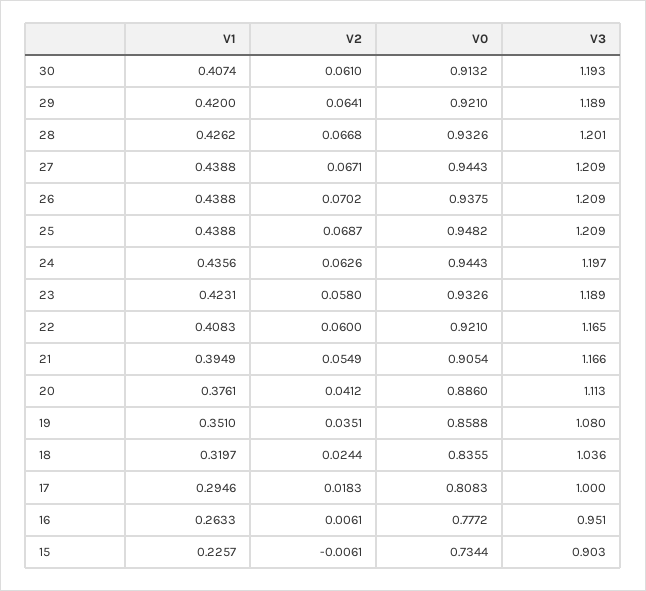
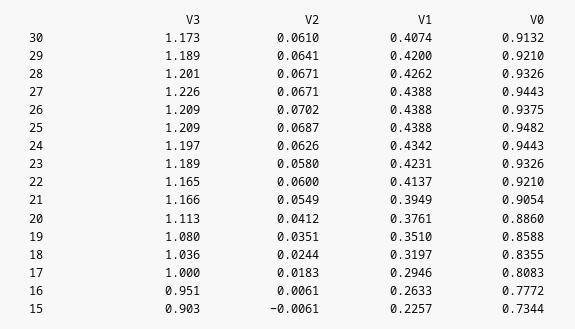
  {
    "V1": {
      "30": 0.4074,
      "29": 0.42,
      "28": 0.4262,
      "27": 0.4388,
      "26": 0.4388,
      "25": 0.4388,
-     "24": 0.4356,
+     "24": 0.4342,
      "23": 0.4231,
-     "22": 0.4083,
+     "22": 0.4137,
      "21": 0.3949,
      "20": 0.3761,
      "19": 0.351,
      "18": 0.3197,
      "17": 0.2946,
      "16": 0.2633,
      "15": 0.2257
    },
    "V2": {
      "30": 0.061,
      "29": 0.0641,
-     "28": 0.0668,
+     "28": 0.0671,
      "27": 0.0671,
      "26": 0.0702,
      "25": 0.0687,
      "24": 0.0626,
      "23": 0.058,
      "22": 0.06,
      "21": 0.0549,
      "20": 0.0412,
      "19": 0.0351,
      "18": 0.0244,
      "17": 0.0183,
      "16": 0.0061,
      "15": -0.0061
    },
    "V0": {
      "30": 0.9132,
      "29": 0.921,
      "28": 0.9326,
      "27": 0.9443,
      "26": 0.9375,
      "25": 0.9482,
      "24": 0.9443,
      "23": 0.9326,
      "22": 0.921,
      "21": 0.9054,
      "20": 0.886,
      "19": 0.8588,
      "18": 0.8355,
      "17": 0.8083,
      "16": 0.7772,
      "15": 0.7344
    },
    "V3": {
-     "30": 1.193,
+     "30": 1.173,
      "29": 1.189,
      "28": 1.201,
-     "27": 1.209,
+     "27": 1.226,
      "26": 1.209,
      "25": 1.209,
      "24": 1.197,
      "23": 1.189,
      "22": 1.165,
      "21": 1.166,
      "20": 1.113,
      "19": 1.08,
      "18": 1.036,
      "17": 1,
      "16": 0.951,
      "15": 0.903
    }
  }

